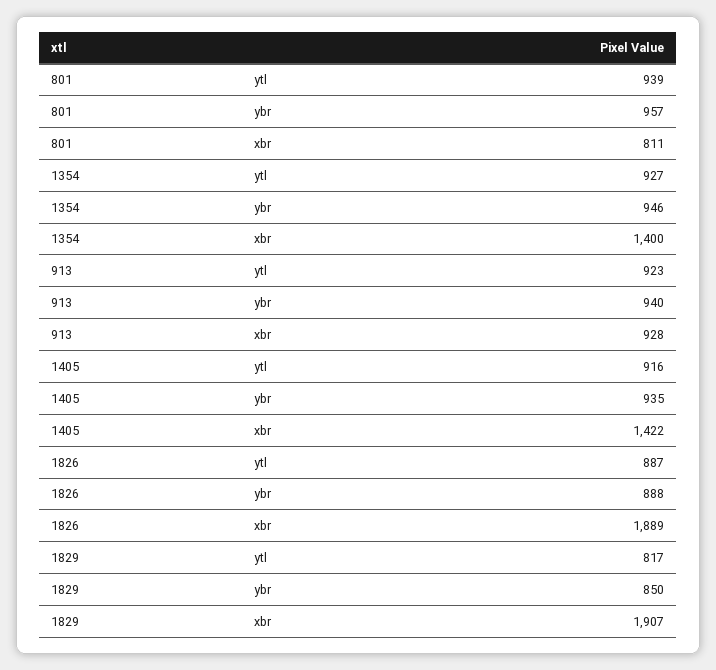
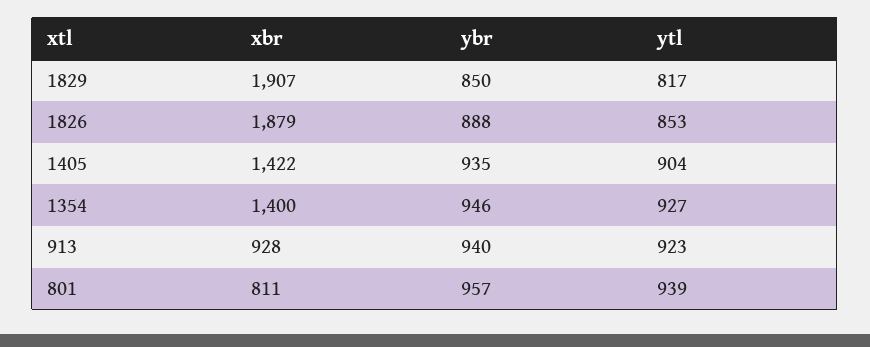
  {
    "801": {
      "ytl": 939,
      "ybr": 957,
      "xbr": 811
    },
    "1354": {
      "ytl": 927,
      "ybr": 946,
      "xbr": 1400
    },
    "913": {
      "ytl": 923,
      "ybr": 940,
      "xbr": 928
    },
    "1405": {
-     "ytl": 916,
+     "ytl": 904,
      "ybr": 935,
      "xbr": 1422
    },
    "1826": {
-     "ytl": 887,
+     "ytl": 853,
      "ybr": 888,
-     "xbr": 1889
+     "xbr": 1879
    },
    "1829": {
      "ytl": 817,
      "ybr": 850,
      "xbr": 1907
    }
  }

